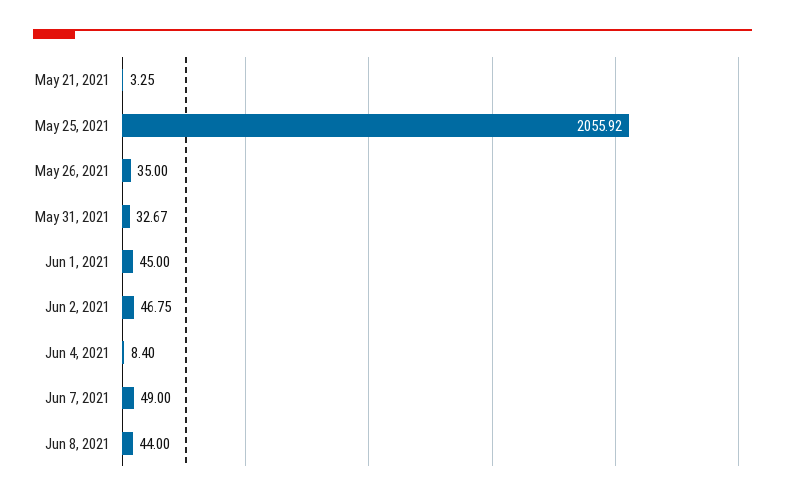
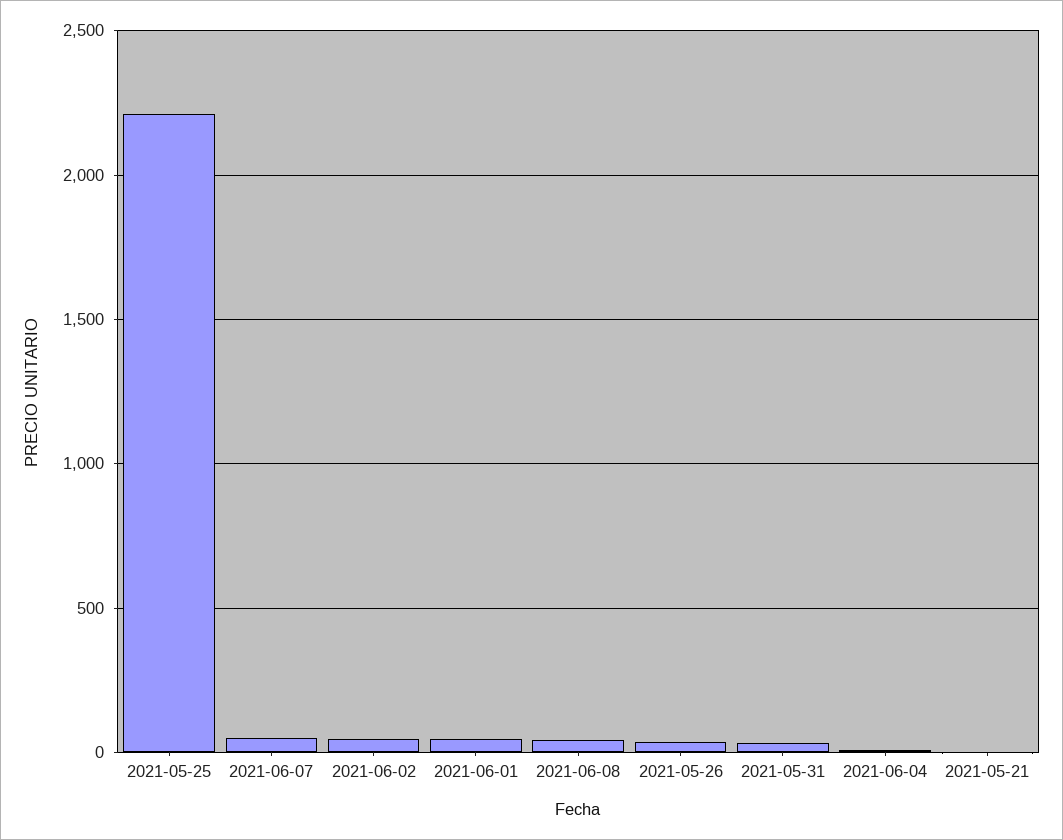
  {
    "May 21, 2021": 3.25,
-   "May 25, 2021": 2055.92,
+   "May 25, 2021": 2200,
    "May 26, 2021": 35,
    "May 31, 2021": 32.67,
    "Jun 1, 2021": 45,
    "Jun 2, 2021": 46.75,
    "Jun 4, 2021": 8.4,
    "Jun 7, 2021": 49,
    "Jun 8, 2021": 44
  }

